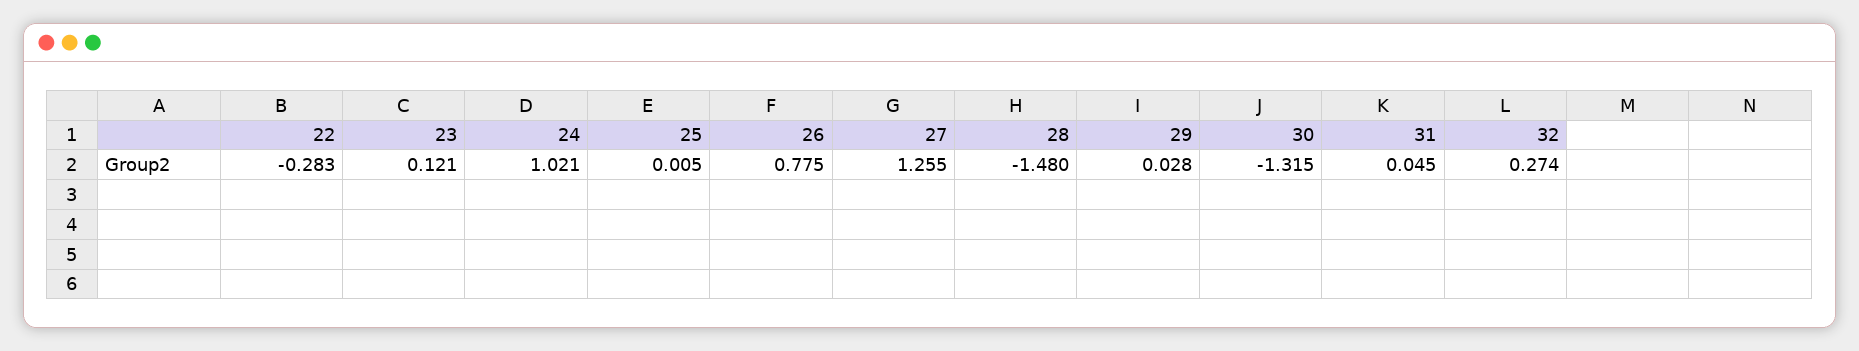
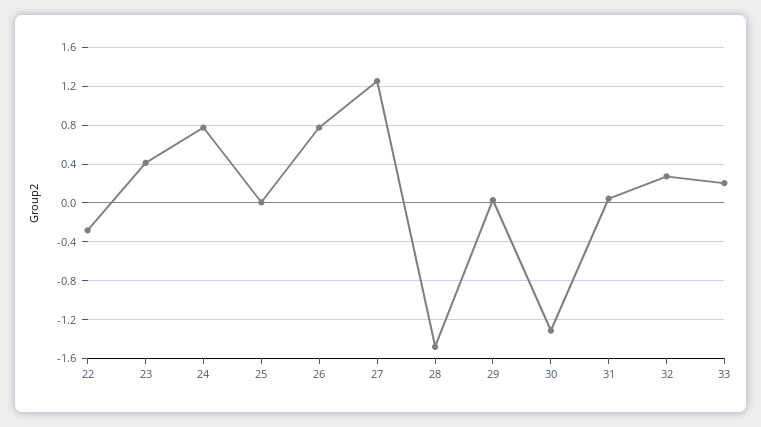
  {
    "22": -0.283,
-   "23": 0.121,
+   "23": 0.4,
-   "24": 1.021,
+   "24": 0.8,
    "25": 0.005,
    "26": 0.775,
    "27": 1.255,
    "28": -1.48,
    "29": 0.028,
    "30": -1.315,
    "31": 0.045,
-   "32": 0.274
+   "32": 0.274,
+   "33": 0.2
  }

